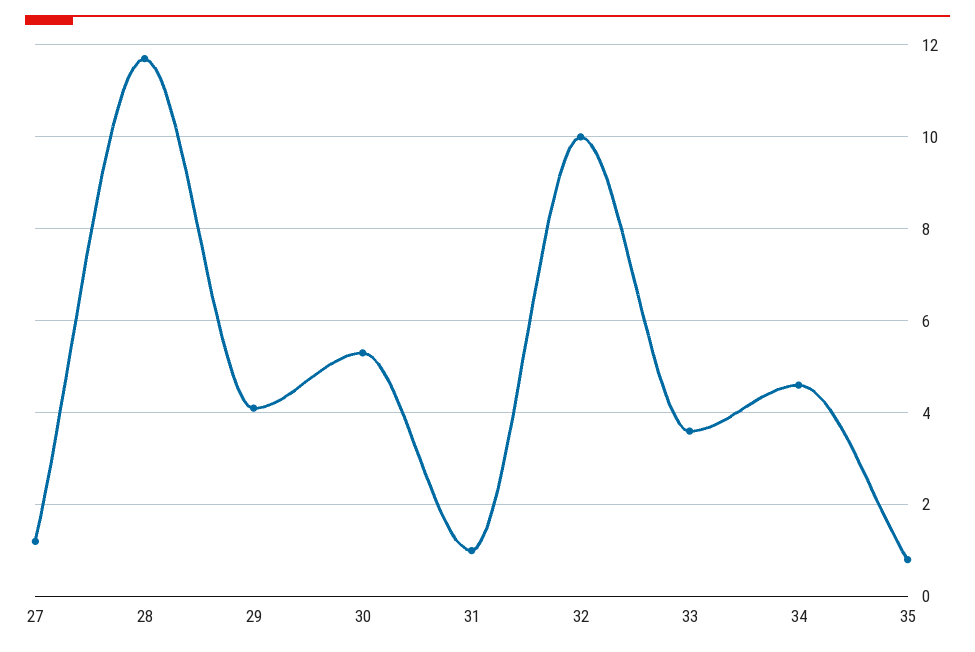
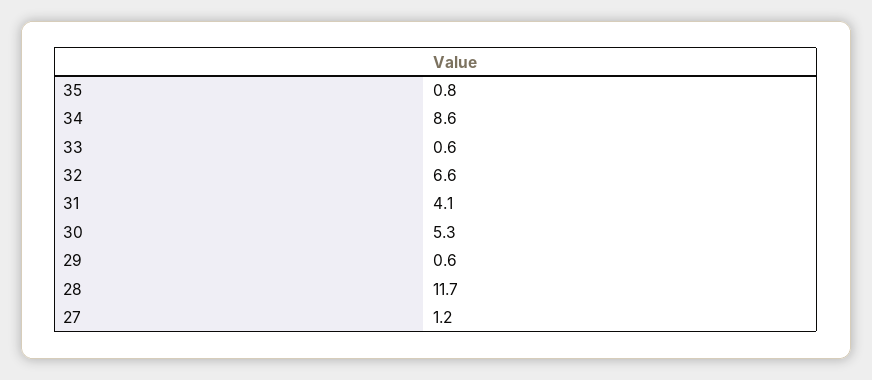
  {
    "27": 1.2,
    "28": 11.7,
-   "29": 4,
+   "29": 0.6,
    "30": 5.3,
-   "31": 1,
+   "31": 4.1,
-   "32": 10,
+   "32": 6.6,
-   "33": 3.5,
+   "33": 0.6,
-   "34": 4.5,
+   "34": 8.6,
    "35": 0.8
  }

